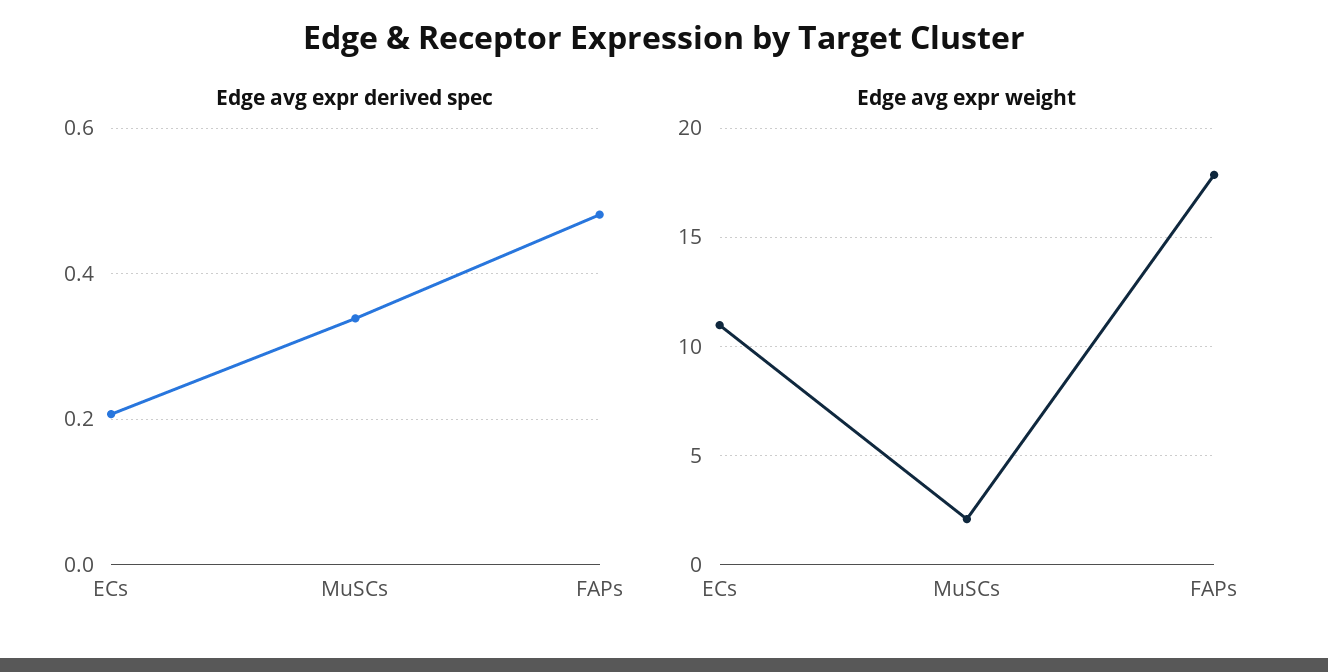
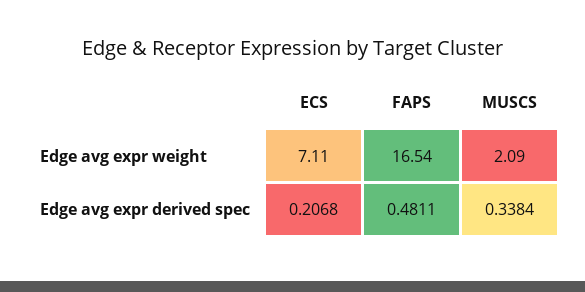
  {
    "Edge avg expr derived spec": {
      "ECs": 0.2068,
      "MuSCs": 0.3384,
      "FAPs": 0.4811
    },
    "Edge avg expr weight": {
-     "ECs": 11,
+     "ECs": 7.11,
      "MuSCs": 2.09,
-     "FAPs": 18
+     "FAPs": 16.54
    }
  }

